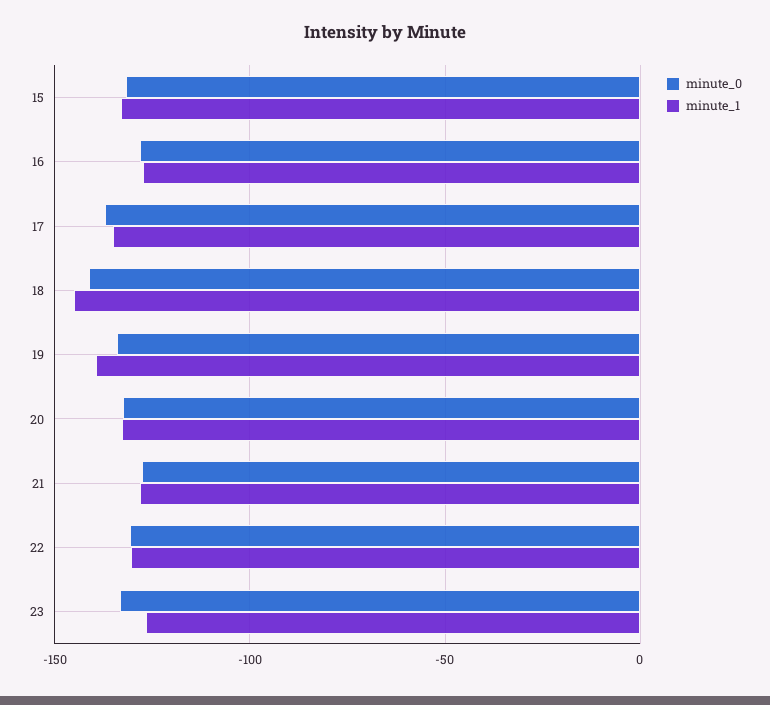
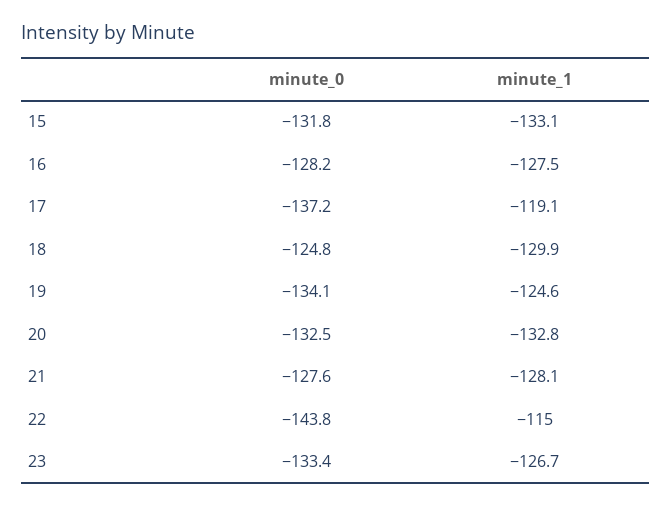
  {
    "minute_0": {
      "15": -131.8,
      "16": -128.2,
      "17": -137.2,
-     "18": -140,
+     "18": -124.8,
      "19": -134.1,
      "20": -132.5,
      "21": -127.6,
-     "22": -130,
+     "22": -143.8,
      "23": -133.4
    },
    "minute_1": {
      "15": -133.1,
      "16": -127.5,
-     "17": -135,
+     "17": -119.1,
-     "18": -145,
+     "18": -129.9,
-     "19": -140,
+     "19": -124.6,
      "20": -132.8,
      "21": -128.1,
-     "22": -130,
+     "22": -115,
      "23": -126.7
    }
  }

